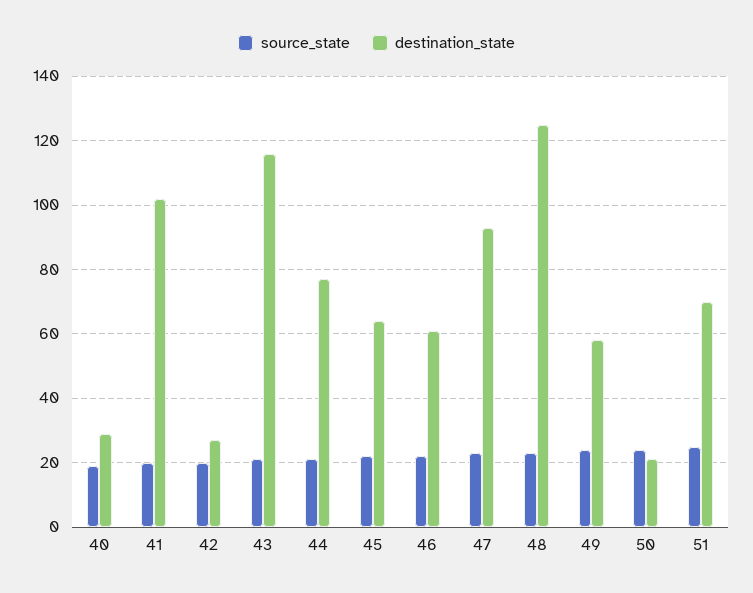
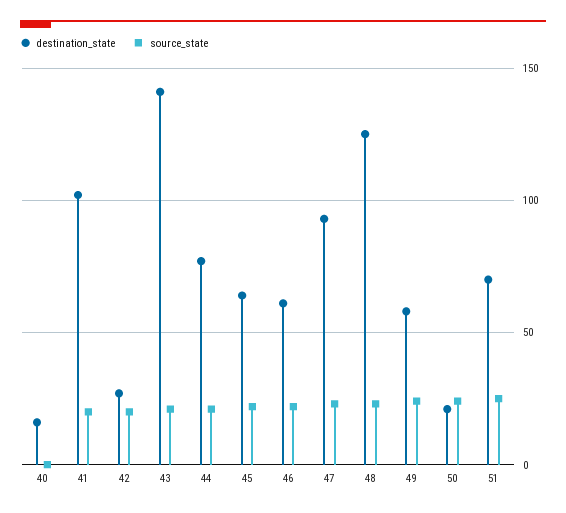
  {
    "source_state": {
-     "40": 20,
+     "40": 0,
      "41": 20,
      "42": 20,
      "43": 20,
      "44": 20,
      "45": 20,
      "46": 20,
      "47": 25,
      "48": 25,
      "49": 25,
      "50": 25,
      "51": 25
    },
    "destination_state": {
-     "40": 30,
+     "40": 15,
      "41": 100,
      "42": 25,
-     "43": 115,
+     "43": 140,
      "44": 75,
      "45": 65,
      "46": 60,
      "47": 95,
      "48": 125,
      "49": 60,
      "50": 20,
      "51": 70
    }
  }

